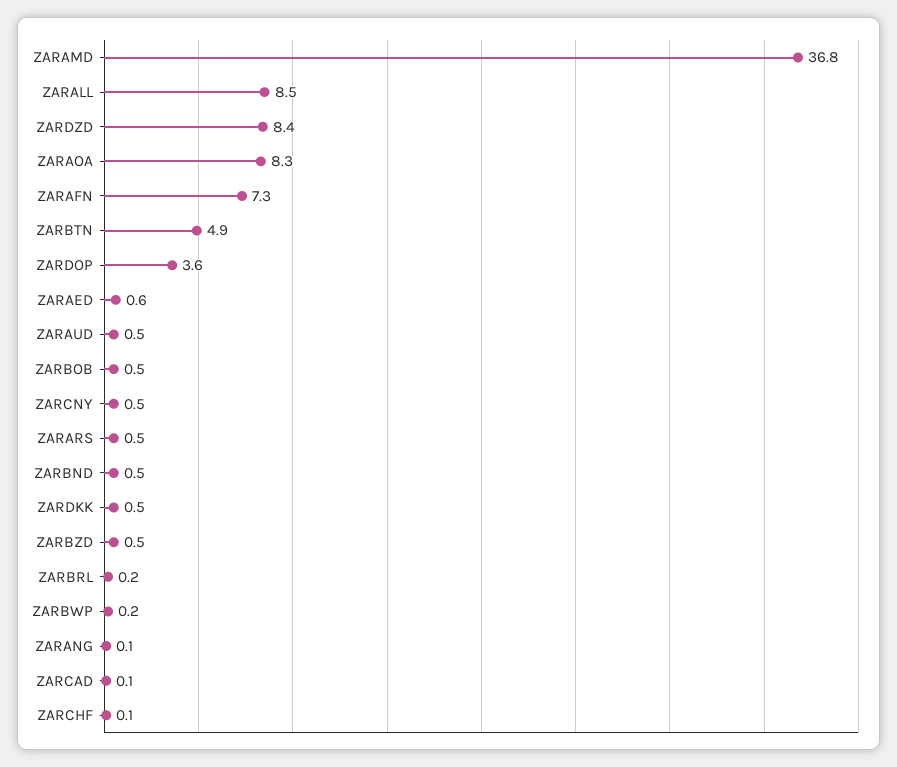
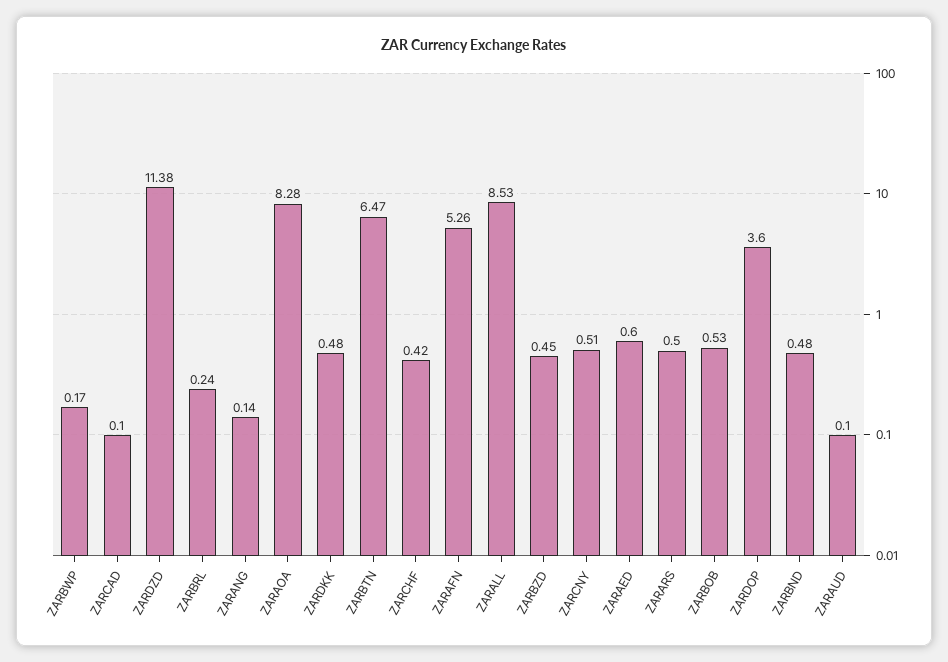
  {
-   "ZARAMD": 36.8,
    "ZARALL": 8.53,
-   "ZARDZD": 8.4,
+   "ZARDZD": 11.38,
    "ZARAOA": 8.28,
-   "ZARAFN": 7.3,
+   "ZARAFN": 5.26,
-   "ZARBTN": 4.9,
+   "ZARBTN": 6.47,
    "ZARDOP": 3.6,
    "ZARAED": 0.6,
-   "ZARAUD": 0.5,
+   "ZARAUD": 0.1,
    "ZARBOB": 0.53,
    "ZARCNY": 0.51,
    "ZARARS": 0.5,
    "ZARBND": 0.48,
    "ZARDKK": 0.48,
    "ZARBZD": 0.45,
    "ZARBRL": 0.24,
    "ZARBWP": 0.17,
    "ZARANG": 0.14,
    "ZARCAD": 0.1,
-   "ZARCHF": 0.1
+   "ZARCHF": 0.42
  }

